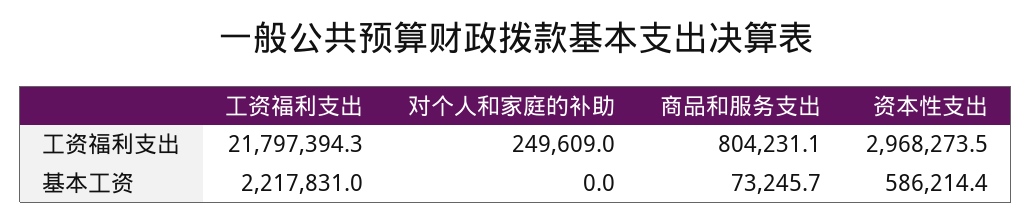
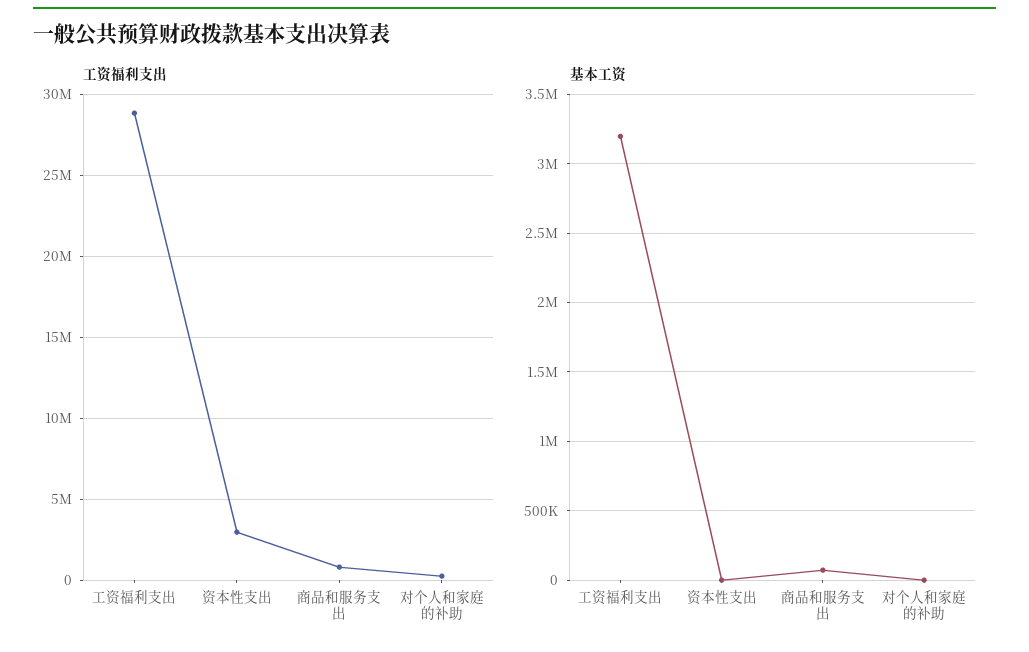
  {
    "工资福利支出": {
-     "工资福利支出": 21797394.3,
+     "工资福利支出": 29000000,
      "对个人和家庭的补助": 249609,
      "商品和服务支出": 804231.1,
      "资本性支出": 2968273.5
    },
    "基本工资": {
-     "工资福利支出": 2217831,
+     "工资福利支出": 3200000,
      "对个人和家庭的补助": 0,
      "商品和服务支出": 73245.7,
-     "资本性支出": 586214.4
+     "资本性支出": 0
    }
  }

